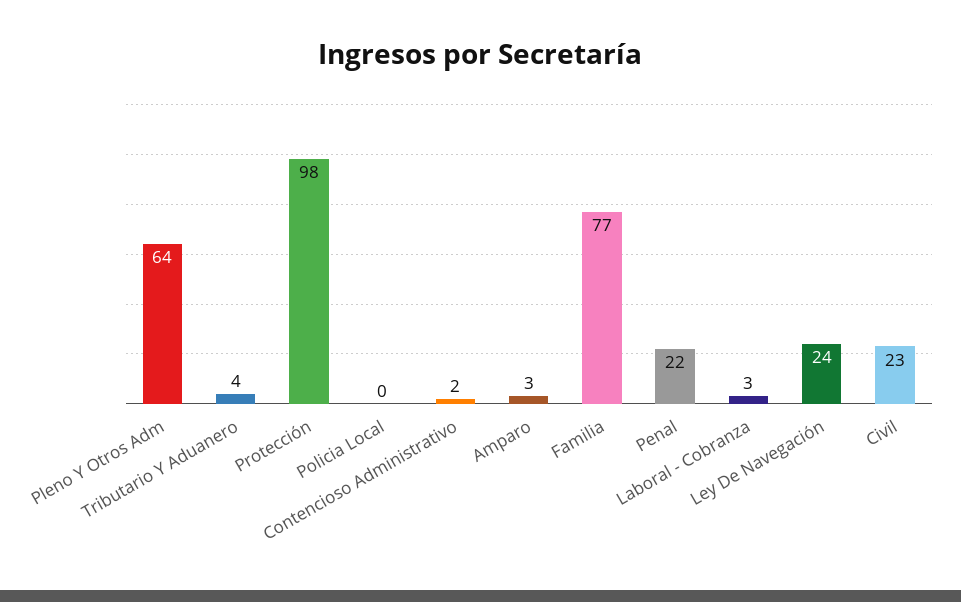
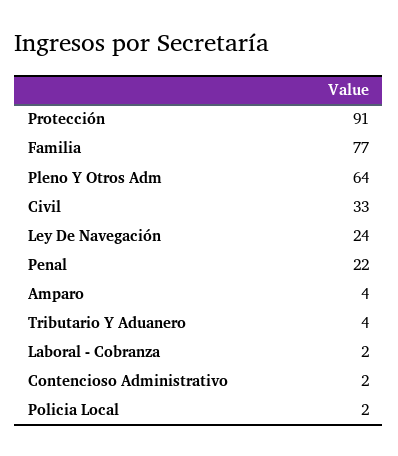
  {
    "Pleno Y Otros Adm": 64,
    "Tributario Y Aduanero": 4,
-   "Protección": 98,
+   "Protección": 91,
-   "Policia Local": 0,
+   "Policia Local": 2,
    "Contencioso Administrativo": 2,
-   "Amparo": 3,
+   "Amparo": 4,
    "Familia": 77,
    "Penal": 22,
-   "Laboral - Cobranza": 3,
+   "Laboral - Cobranza": 2,
    "Ley De Navegación": 24,
-   "Civil": 23
+   "Civil": 33
  }

